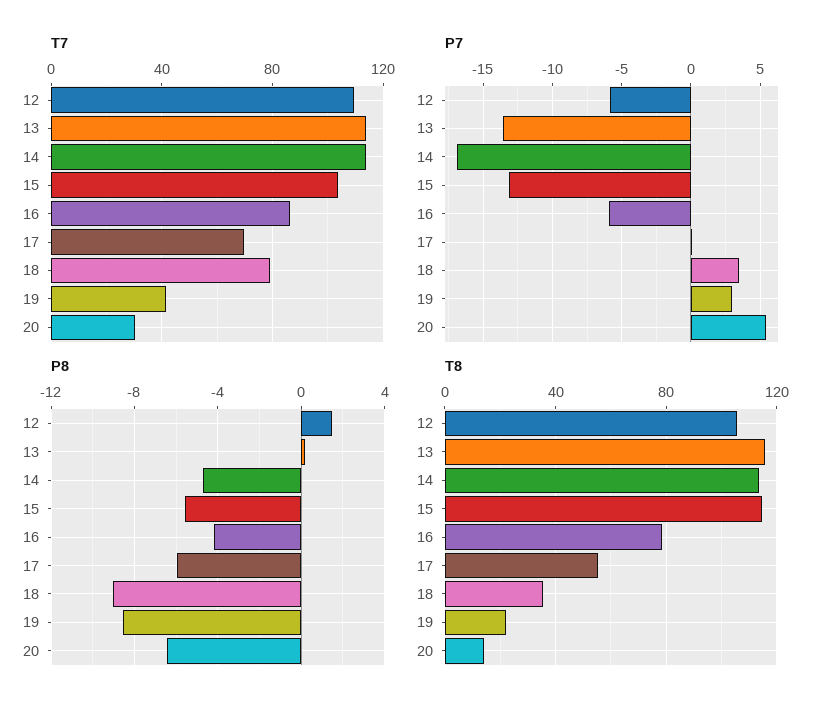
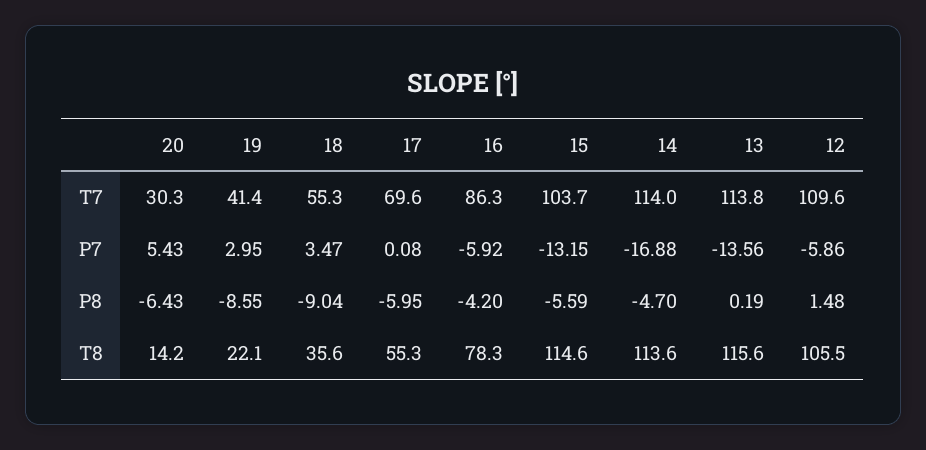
  {
    "T7": {
      "12": 109.6,
      "13": 113.8,
      "14": 114,
      "15": 103.7,
      "16": 86.3,
      "17": 69.6,
-     "18": 80,
+     "18": 55.3,
      "19": 41.4,
      "20": 30.3
    },
    "P7": {
      "12": -5.86,
      "13": -13.56,
      "14": -16.88,
      "15": -13.15,
      "16": -5.92,
      "17": 0.08,
      "18": 3.47,
      "19": 2.95,
      "20": 5.43
    },
    "P8": {
      "12": 1.48,
      "13": 0.19,
      "14": -4.7,
      "15": -5.59,
      "16": -4.2,
      "17": -5.95,
      "18": -9.04,
      "19": -8.55,
      "20": -6.43
    },
    "T8": {
      "12": 105.5,
      "13": 115.6,
      "14": 113.6,
      "15": 114.6,
      "16": 78.3,
      "17": 55.3,
      "18": 35.6,
      "19": 22.1,
      "20": 14.2
    }
  }

